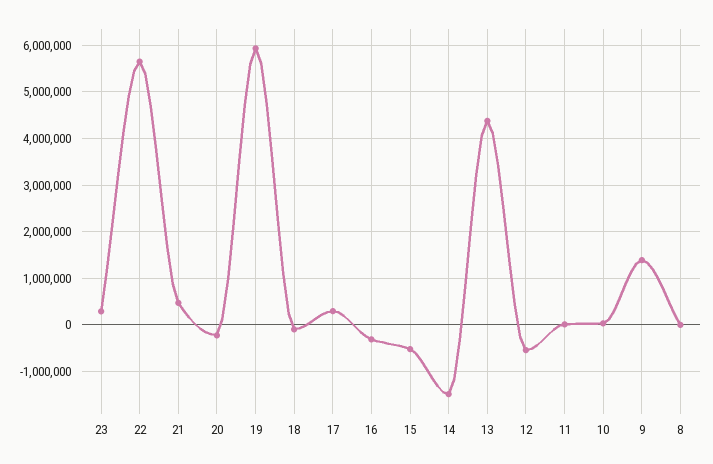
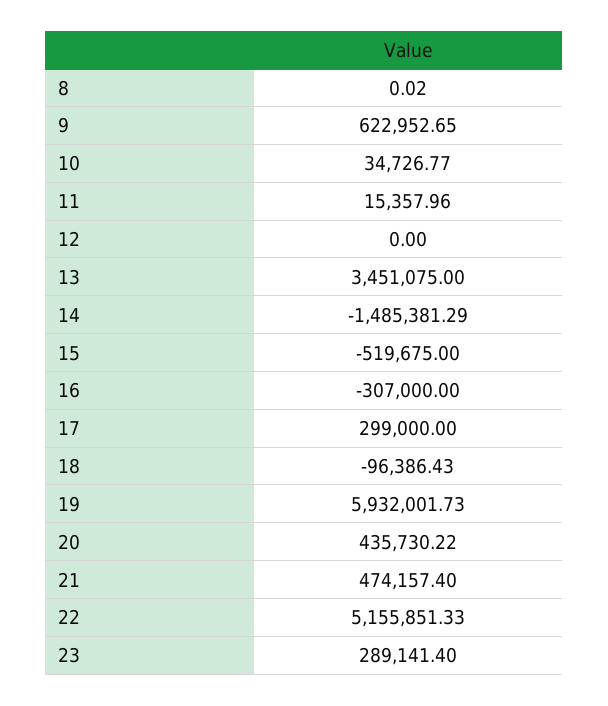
  {
    "23": 289141.4,
-   "22": 5600000,
+   "22": 5155851.33,
    "21": 474157.4,
-   "20": -200000,
+   "20": 435730.22,
    "19": 5932001.73,
    "18": -96386.43,
    "17": 299000,
    "16": -307000,
    "15": -519675,
    "14": -1485381.29,
-   "13": 4400000,
+   "13": 3451075,
-   "12": -600000,
+   "12": 0,
    "11": 15357.96,
    "10": 34726.77,
-   "9": 1400000,
+   "9": 622952.65,
    "8": 0.02
  }

